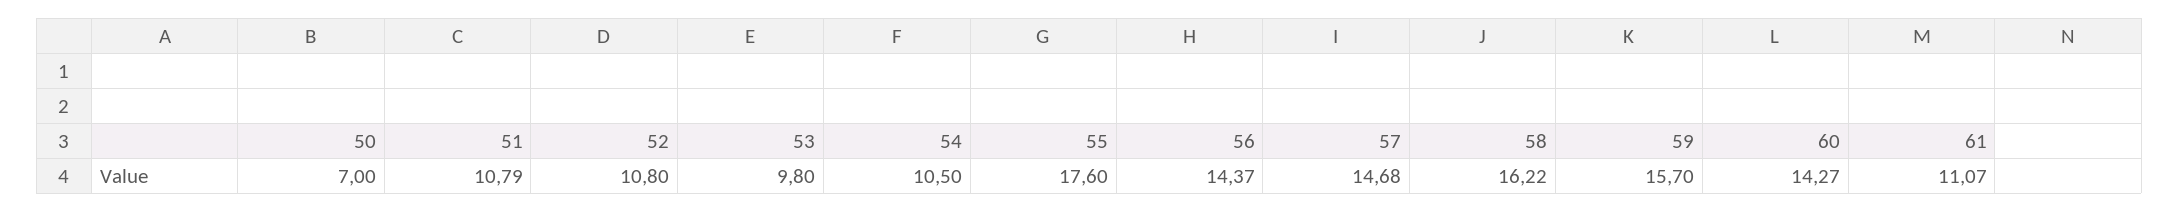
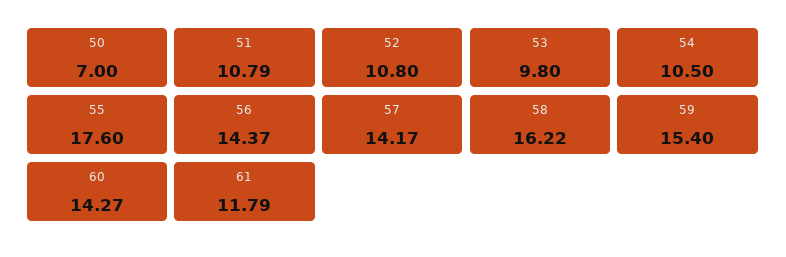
  {
    "50": 7,
    "51": 10.79,
    "52": 10.8,
    "53": 9.8,
    "54": 10.5,
    "55": 17.6,
    "56": 14.37,
-   "57": 14.68,
+   "57": 14.17,
    "58": 16.22,
-   "59": 15.7,
+   "59": 15.4,
    "60": 14.27,
-   "61": 11.07
+   "61": 11.79
  }

